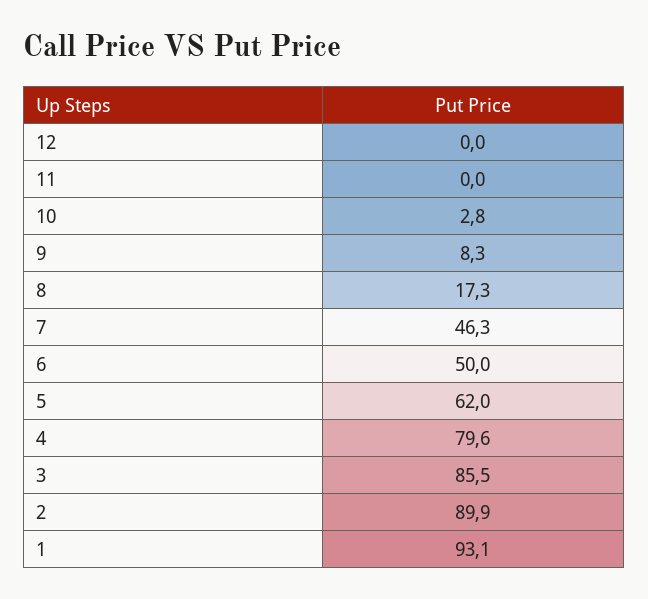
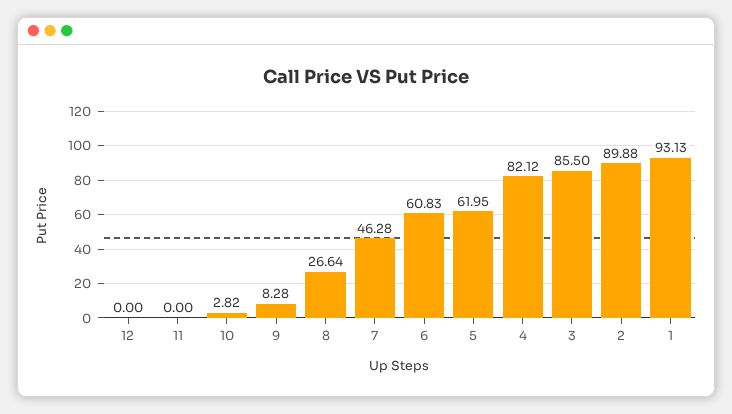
  {
    "12": 0,
    "11": 0,
    "10": 2.82,
    "9": 8.28,
-   "8": 17.3,
+   "8": 26.64,
    "7": 46.28,
-   "6": 50,
+   "6": 60.83,
    "5": 61.95,
-   "4": 79.6,
+   "4": 82.12,
    "3": 85.5,
    "2": 89.88,
    "1": 93.13
  }

